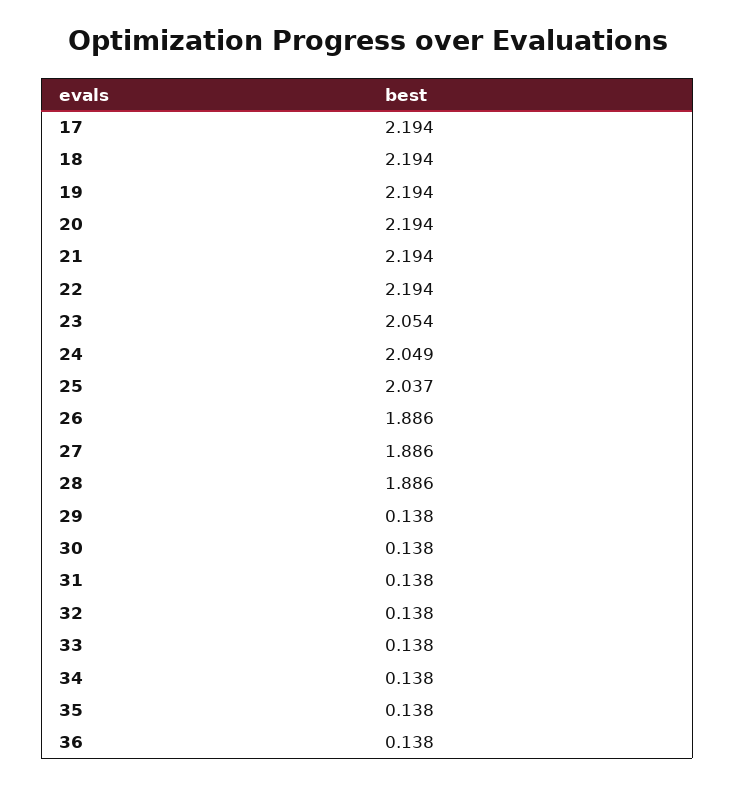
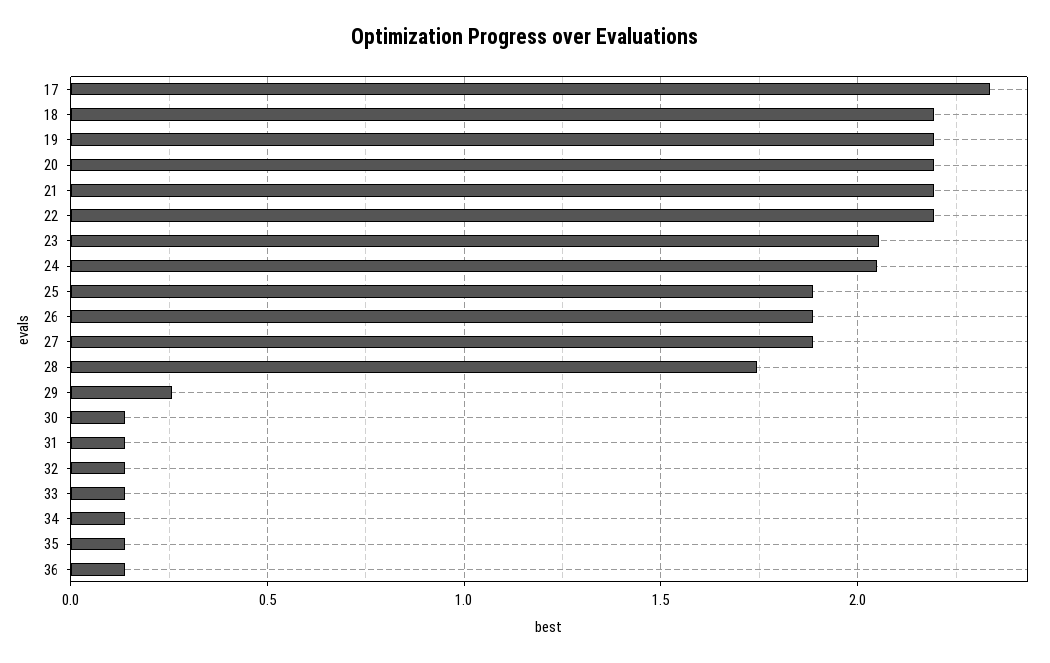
  {
-   "17": 2.194,
+   "17": 2.35,
    "18": 2.194,
    "19": 2.194,
    "20": 2.194,
    "21": 2.194,
    "22": 2.194,
    "23": 2.054,
    "24": 2.049,
-   "25": 2.037,
+   "25": 1.9,
    "26": 1.886,
    "27": 1.886,
-   "28": 1.886,
+   "28": 1.75,
-   "29": 0.138,
+   "29": 0.25,
    "30": 0.138,
    "31": 0.138,
    "32": 0.138,
    "33": 0.138,
    "34": 0.138,
    "35": 0.138,
    "36": 0.138
  }

